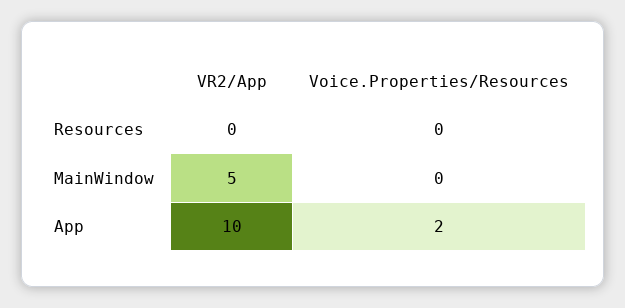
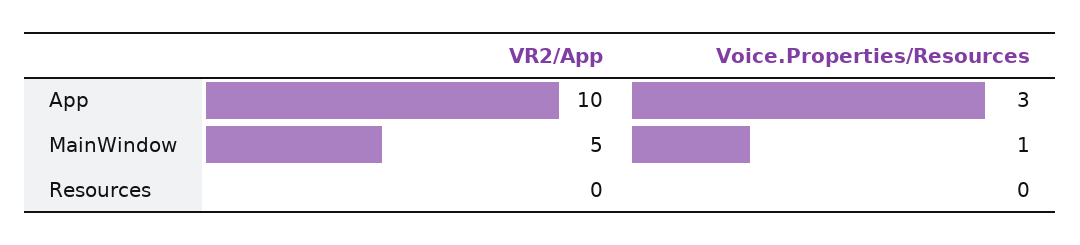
  {
    "VR2/App": {
      "Resources": 0,
      "MainWindow": 5,
      "App": 10
    },
    "Voice.Properties/Resources": {
      "Resources": 0,
-     "MainWindow": 0,
+     "MainWindow": 1,
-     "App": 2
+     "App": 3
    }
  }

